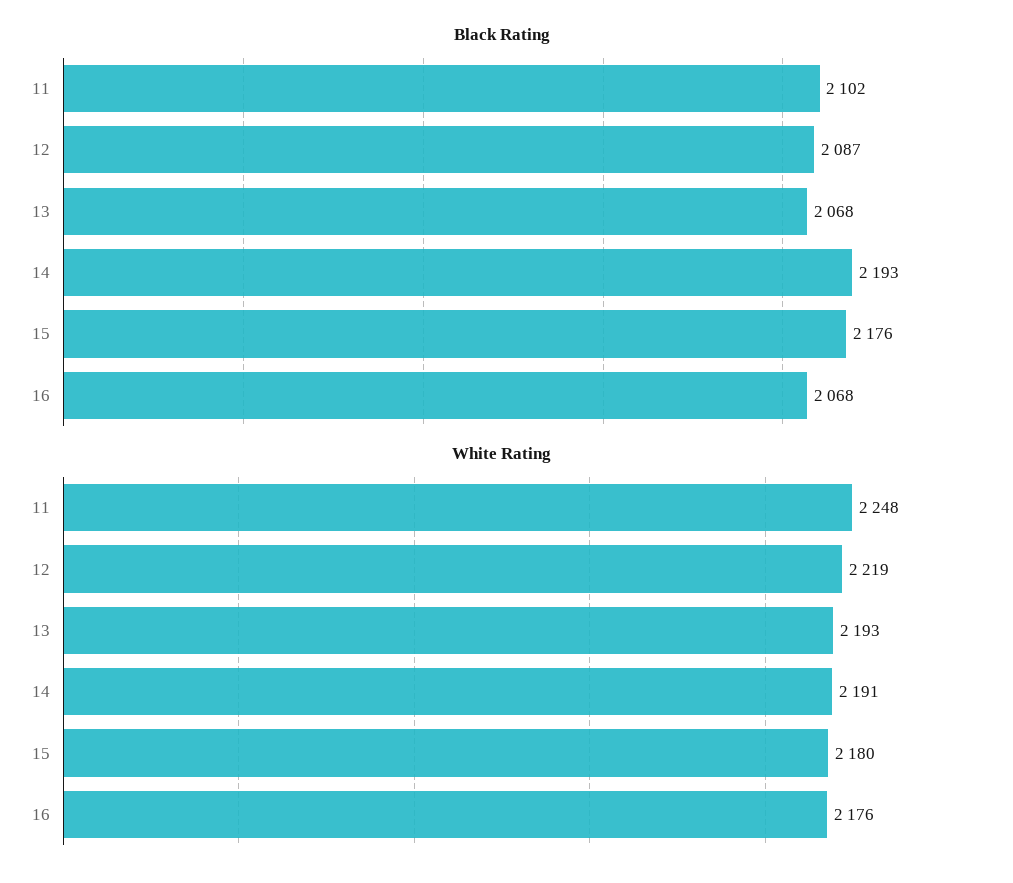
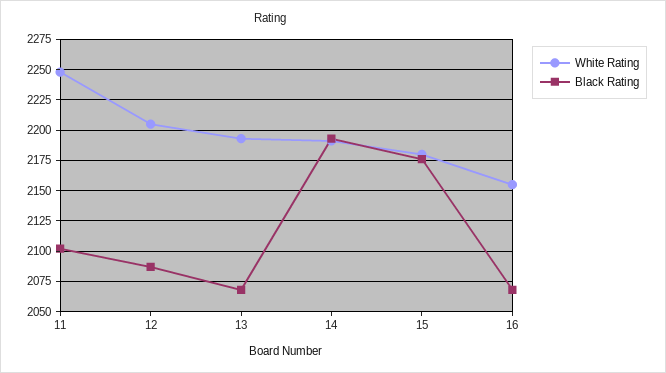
  {
    "Black Rating": {
      "11": 2102,
      "12": 2087,
      "13": 2068,
      "14": 2193,
      "15": 2176,
      "16": 2068
    },
    "White Rating": {
      "11": 2248,
-     "12": 2219,
+     "12": 2205,
      "13": 2193,
      "14": 2191,
      "15": 2180,
-     "16": 2176
+     "16": 2155
    }
  }

